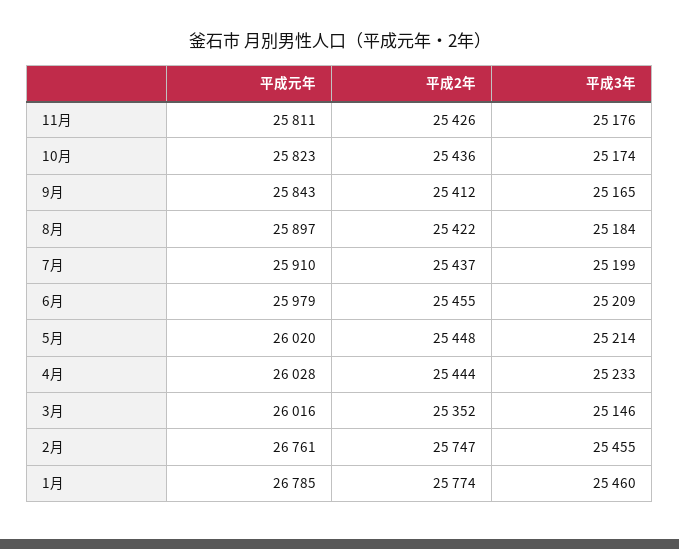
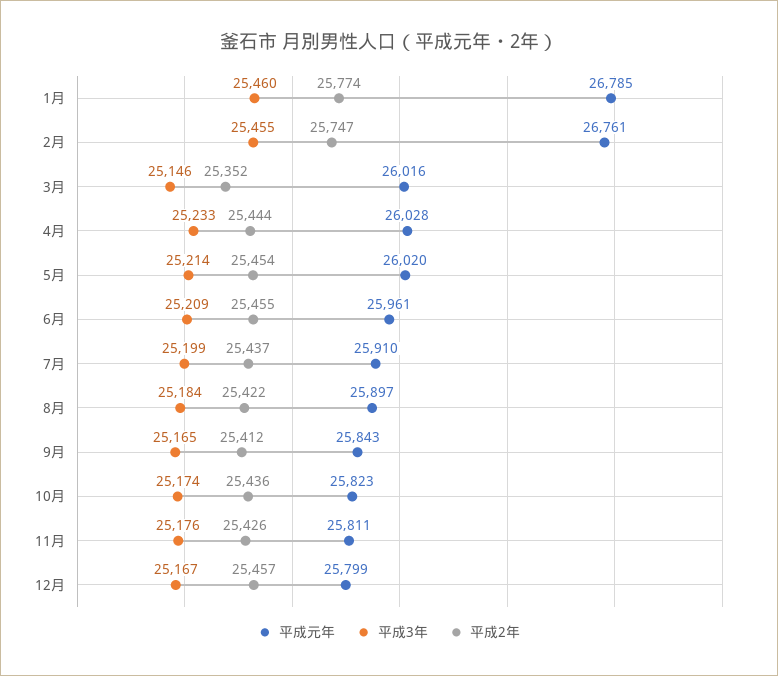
  {
    "平成元年": {
      "11月": 25811,
      "10月": 25823,
      "9月": 25843,
      "8月": 25897,
      "7月": 25910,
-     "6月": 25979,
+     "6月": 25961,
      "5月": 26020,
      "4月": 26028,
      "3月": 26016,
      "2月": 26761,
-     "1月": 26785
+     "1月": 26785,
+     "12月": 25799
    },
    "平成2年": {
      "11月": 25426,
      "10月": 25436,
      "9月": 25412,
      "8月": 25422,
      "7月": 25437,
      "6月": 25455,
-     "5月": 25448,
+     "5月": 25454,
      "4月": 25444,
      "3月": 25352,
      "2月": 25747,
-     "1月": 25774
+     "1月": 25774,
+     "12月": 25457
    },
    "平成3年": {
      "11月": 25176,
      "10月": 25174,
      "9月": 25165,
      "8月": 25184,
      "7月": 25199,
      "6月": 25209,
      "5月": 25214,
      "4月": 25233,
      "3月": 25146,
      "2月": 25455,
-     "1月": 25460
+     "1月": 25460,
+     "12月": 25167
    }
  }

